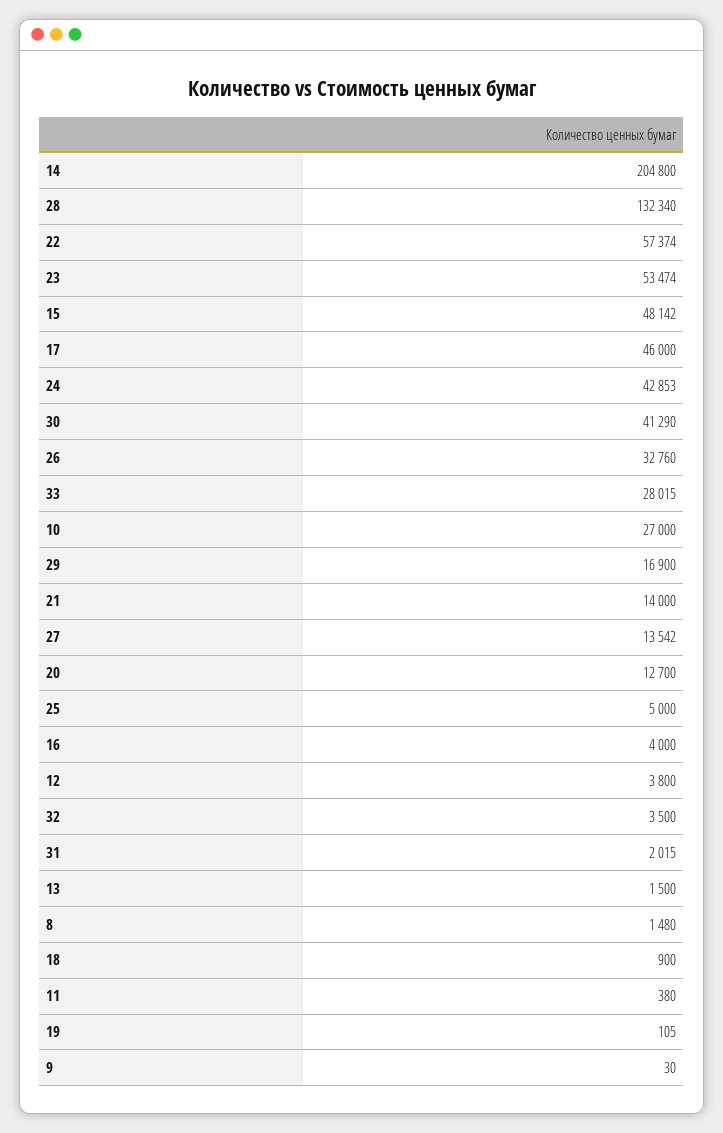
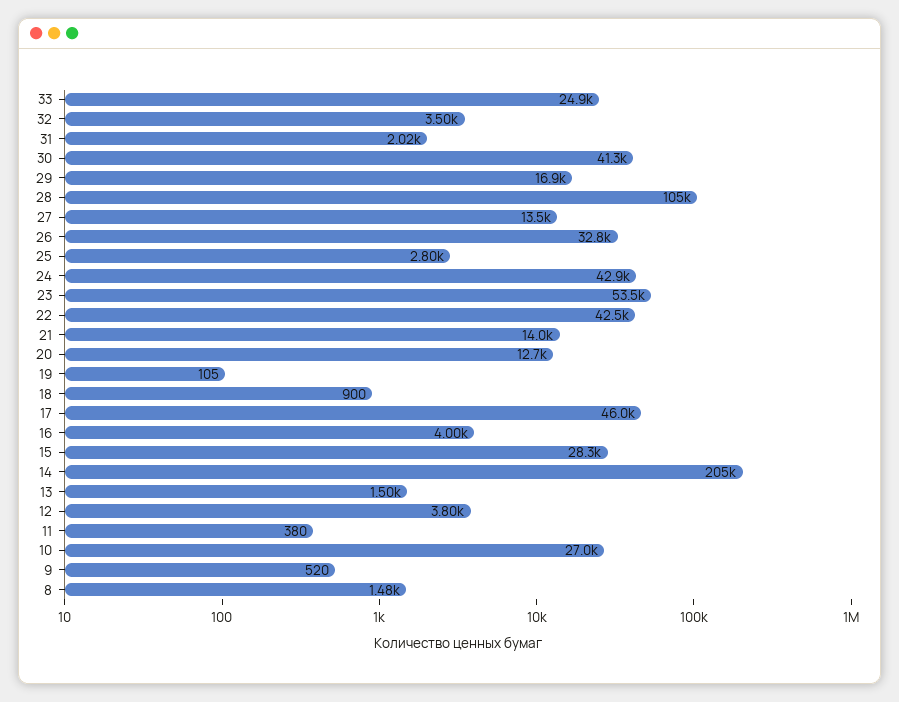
  {
    "14": 204800,
-   "28": 132340,
+   "28": 105000,
-   "22": 57374,
+   "22": 42500,
    "23": 53474,
-   "15": 48142,
+   "15": 28300,
    "17": 46000,
    "24": 42853,
    "30": 41290,
    "26": 32760,
-   "33": 28015,
+   "33": 24900,
    "10": 27000,
    "29": 16900,
    "21": 14000,
    "27": 13542,
    "20": 12700,
-   "25": 5000,
+   "25": 2800,
    "16": 4000,
    "12": 3800,
    "32": 3500,
    "31": 2015,
    "13": 1500,
    "8": 1480,
    "18": 900,
    "11": 380,
    "19": 105,
-   "9": 30
+   "9": 520
  }

